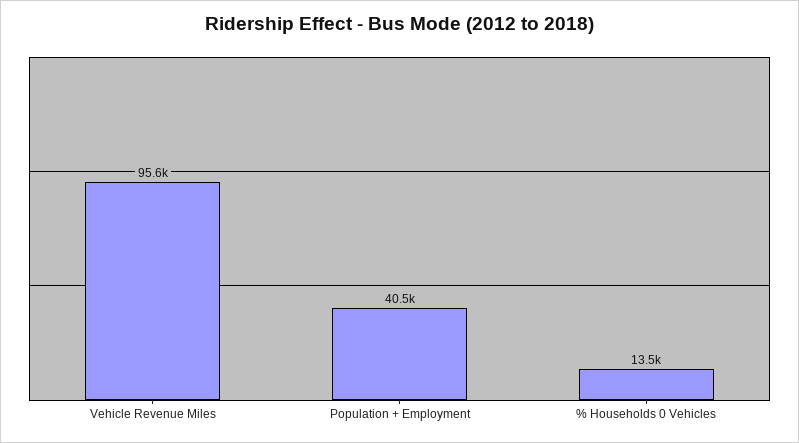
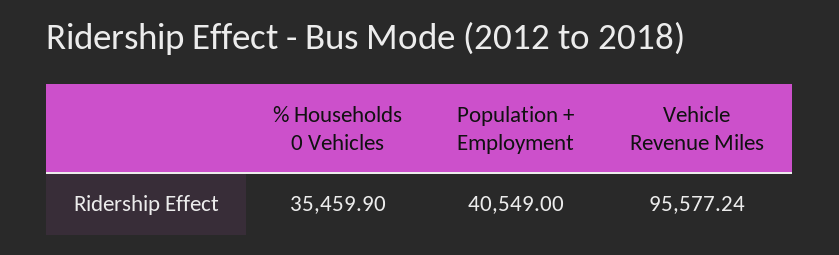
  {
    "Vehicle Revenue Miles": 95577.24,
    "Population + Employment": 40549,
-   "% Households 0 Vehicles": 13500
+   "% Households 0 Vehicles": 35459.9
  }

